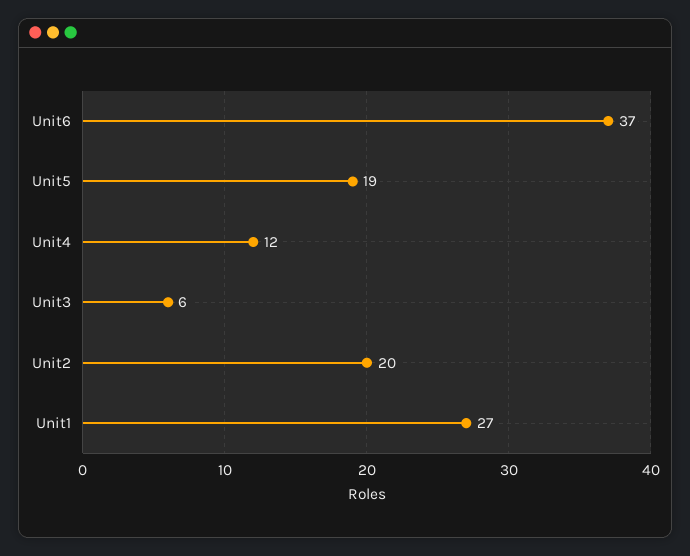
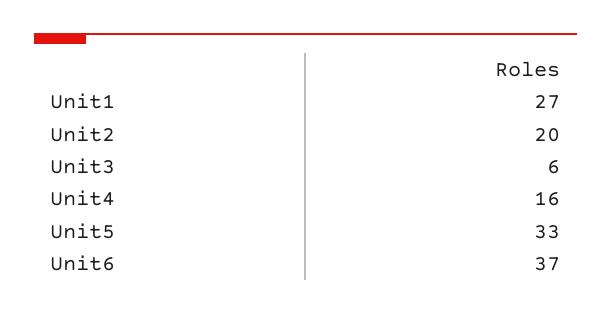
  {
    "Unit6": 37,
-   "Unit5": 19,
+   "Unit5": 33,
-   "Unit4": 12,
+   "Unit4": 16,
    "Unit3": 6,
    "Unit2": 20,
    "Unit1": 27
  }

